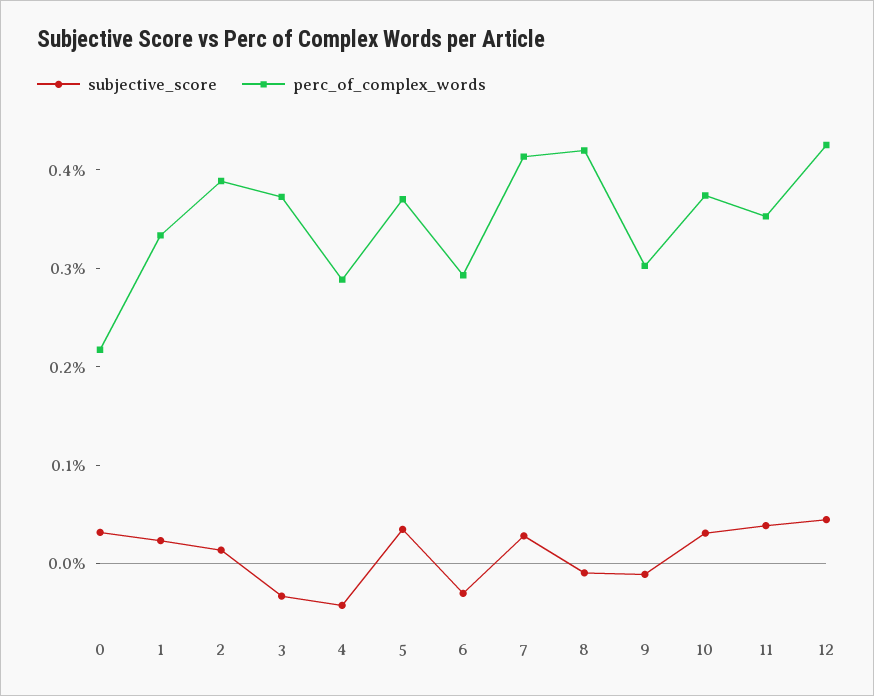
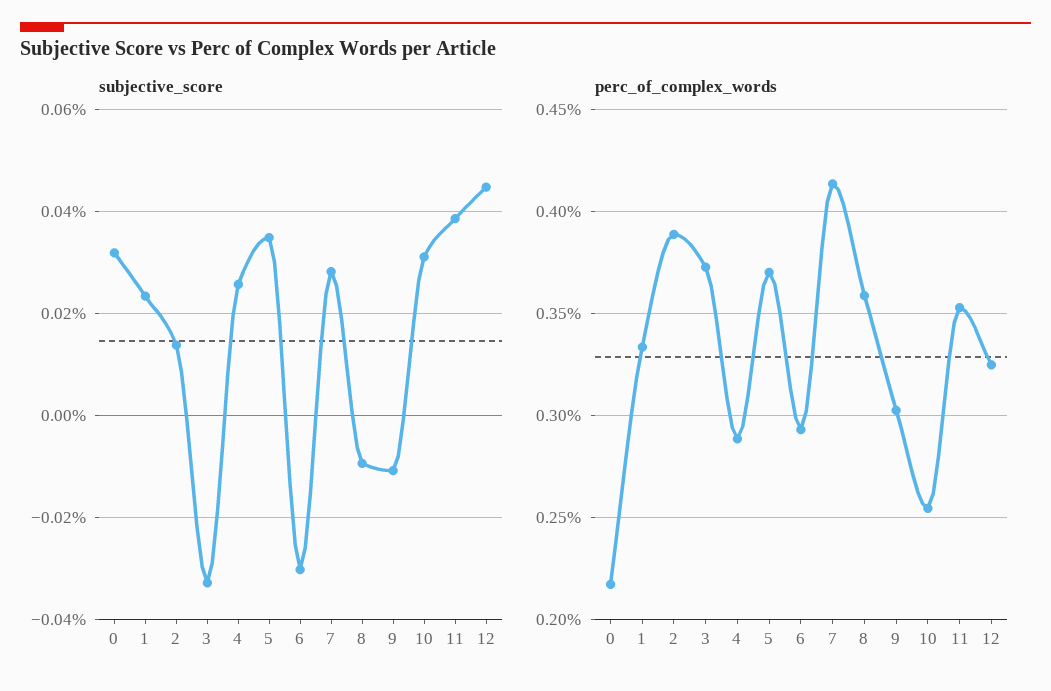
  {
    "subjective_score": {
      "0": 0.032,
      "1": 0.024,
      "2": 0.014,
      "3": -0.032,
-     "4": -0.04,
+     "4": 0.026,
      "5": 0.034,
      "6": -0.03,
      "7": 0.028,
      "8": -0.01,
      "9": -0.01,
      "10": 0.032,
      "11": 0.038,
      "12": 0.044
    },
    "perc_of_complex_words": {
      "0": 0.215,
      "1": 0.335,
      "2": 0.39,
      "3": 0.375,
      "4": 0.29,
      "5": 0.37,
      "6": 0.295,
      "7": 0.415,
-     "8": 0.42,
+     "8": 0.36,
      "9": 0.305,
-     "10": 0.38,
+     "10": 0.255,
      "11": 0.355,
-     "12": 0.42
+     "12": 0.325
    }
  }

